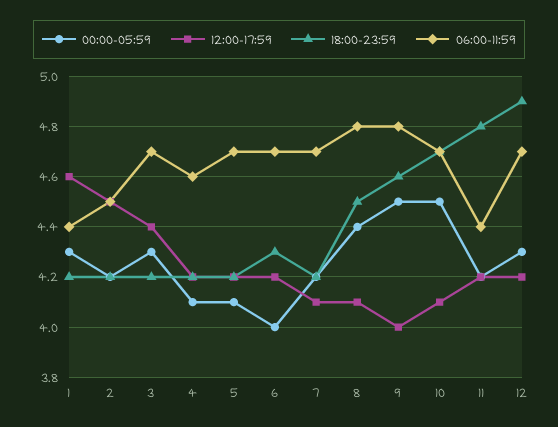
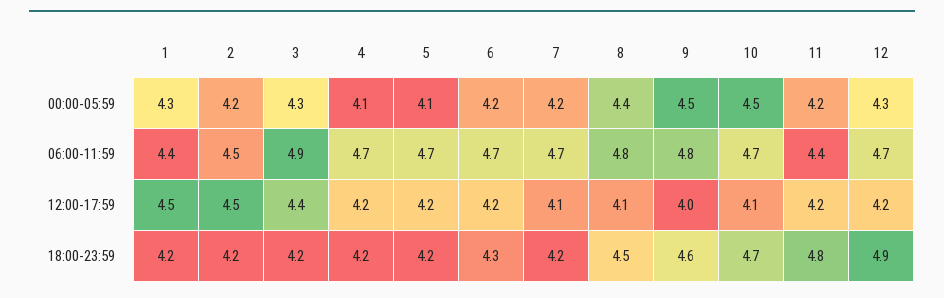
  {
    "00:00-05:59": {
      "1": 4.3,
      "2": 4.2,
      "3": 4.3,
      "4": 4.1,
      "5": 4.1,
-     "6": 4,
+     "6": 4.2,
      "7": 4.2,
      "8": 4.4,
      "9": 4.5,
      "10": 4.5,
      "11": 4.2,
      "12": 4.3
    },
    "12:00-17:59": {
-     "1": 4.6,
+     "1": 4.5,
      "2": 4.5,
      "3": 4.4,
      "4": 4.2,
      "5": 4.2,
      "6": 4.2,
      "7": 4.1,
      "8": 4.1,
      "9": 4,
      "10": 4.1,
      "11": 4.2,
      "12": 4.2
    },
    "18:00-23:59": {
      "1": 4.2,
      "2": 4.2,
      "3": 4.2,
      "4": 4.2,
      "5": 4.2,
      "6": 4.3,
      "7": 4.2,
      "8": 4.5,
      "9": 4.6,
      "10": 4.7,
      "11": 4.8,
      "12": 4.9
    },
    "06:00-11:59": {
      "1": 4.4,
      "2": 4.5,
-     "3": 4.7,
+     "3": 4.9,
-     "4": 4.6,
+     "4": 4.7,
      "5": 4.7,
      "6": 4.7,
      "7": 4.7,
      "8": 4.8,
      "9": 4.8,
      "10": 4.7,
      "11": 4.4,
      "12": 4.7
    }
  }

